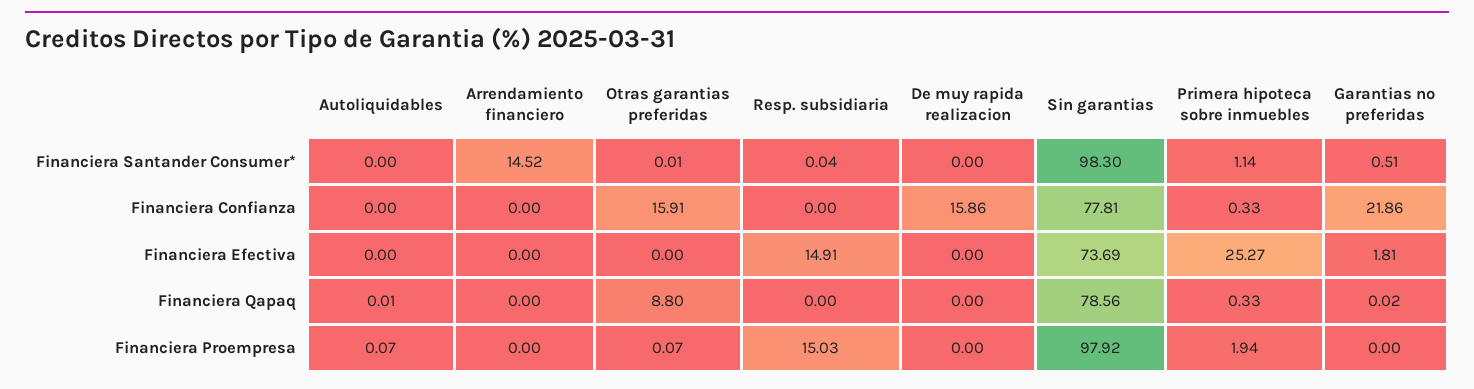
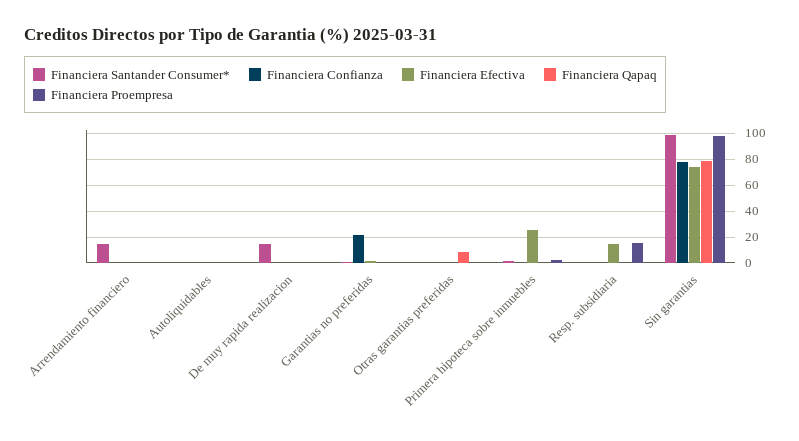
  {
    "Financiera Santander Consumer*": {
      "Autoliquidables": 0,
      "Arrendamiento financiero": 14.52,
      "Otras garantias preferidas": 0.01,
      "Resp. subsidiaria": 0.04,
-     "De muy rapida realizacion": 0,
+     "De muy rapida realizacion": 15,
      "Sin garantias": 98.3,
      "Primera hipoteca sobre inmuebles": 1.14,
      "Garantias no preferidas": 0.51
    },
    "Financiera Confianza": {
      "Autoliquidables": 0,
      "Arrendamiento financiero": 0,
-     "Otras garantias preferidas": 15.91,
+     "Otras garantias preferidas": 0,
      "Resp. subsidiaria": 0,
-     "De muy rapida realizacion": 15.86,
+     "De muy rapida realizacion": 0,
      "Sin garantias": 77.81,
      "Primera hipoteca sobre inmuebles": 0.33,
      "Garantias no preferidas": 21.86
    },
    "Financiera Efectiva": {
      "Autoliquidables": 0,
      "Arrendamiento financiero": 0,
      "Otras garantias preferidas": 0,
      "Resp. subsidiaria": 14.91,
      "De muy rapida realizacion": 0,
      "Sin garantias": 73.69,
      "Primera hipoteca sobre inmuebles": 25.27,
      "Garantias no preferidas": 1.81
    },
    "Financiera Qapaq": {
      "Autoliquidables": 0.01,
      "Arrendamiento financiero": 0,
      "Otras garantias preferidas": 8.8,
      "Resp. subsidiaria": 0,
      "De muy rapida realizacion": 0,
      "Sin garantias": 78.56,
      "Primera hipoteca sobre inmuebles": 0.33,
      "Garantias no preferidas": 0.02
    },
    "Financiera Proempresa": {
      "Autoliquidables": 0.07,
      "Arrendamiento financiero": 0,
      "Otras garantias preferidas": 0.07,
      "Resp. subsidiaria": 15.03,
      "De muy rapida realizacion": 0,
      "Sin garantias": 97.92,
      "Primera hipoteca sobre inmuebles": 1.94,
      "Garantias no preferidas": 0
    }
  }

